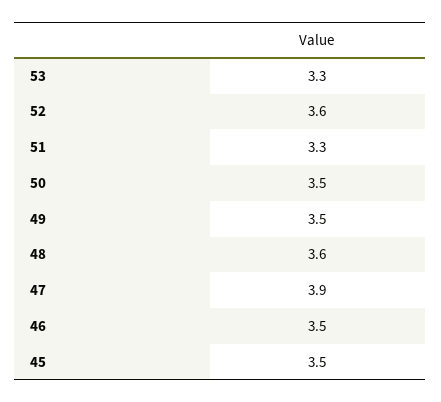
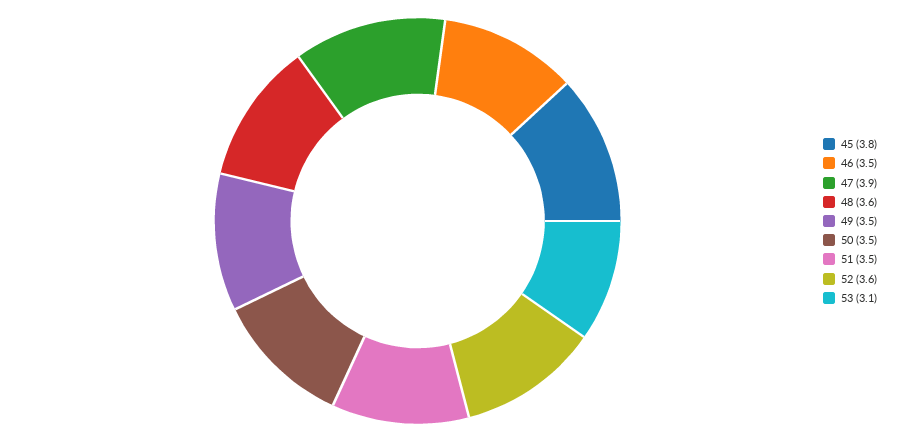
  {
-   "53": 3.3,
+   "53": 3.1,
    "52": 3.6,
-   "51": 3.3,
+   "51": 3.5,
    "50": 3.5,
    "49": 3.5,
    "48": 3.6,
    "47": 3.9,
    "46": 3.5,
-   "45": 3.5
+   "45": 3.8
  }

